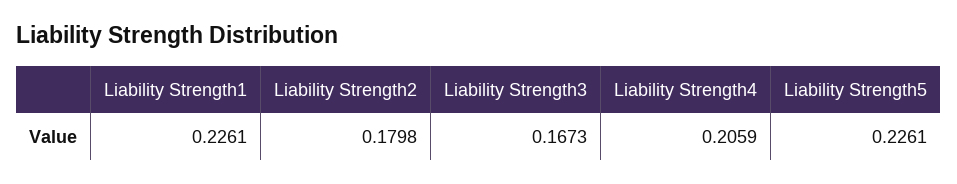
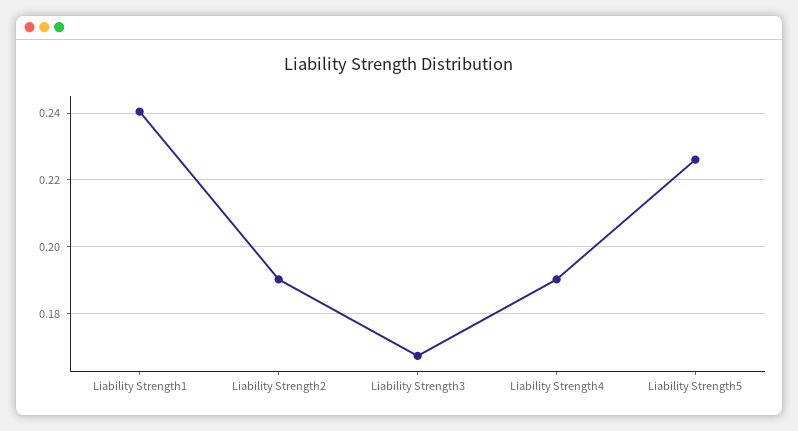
  {
-   "Liability Strength1": 0.2261,
+   "Liability Strength1": 0.24,
-   "Liability Strength2": 0.1798,
+   "Liability Strength2": 0.19,
    "Liability Strength3": 0.1673,
-   "Liability Strength4": 0.2059,
+   "Liability Strength4": 0.19,
    "Liability Strength5": 0.2261
  }

